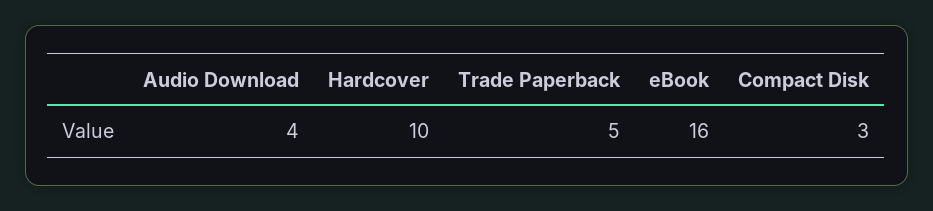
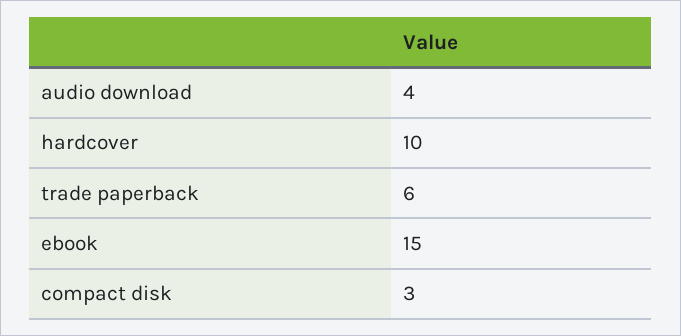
  {
    "Audio Download": 4,
    "Hardcover": 10,
-   "Trade Paperback": 5,
+   "Trade Paperback": 6,
-   "eBook": 16,
+   "eBook": 15,
    "Compact Disk": 3
  }

